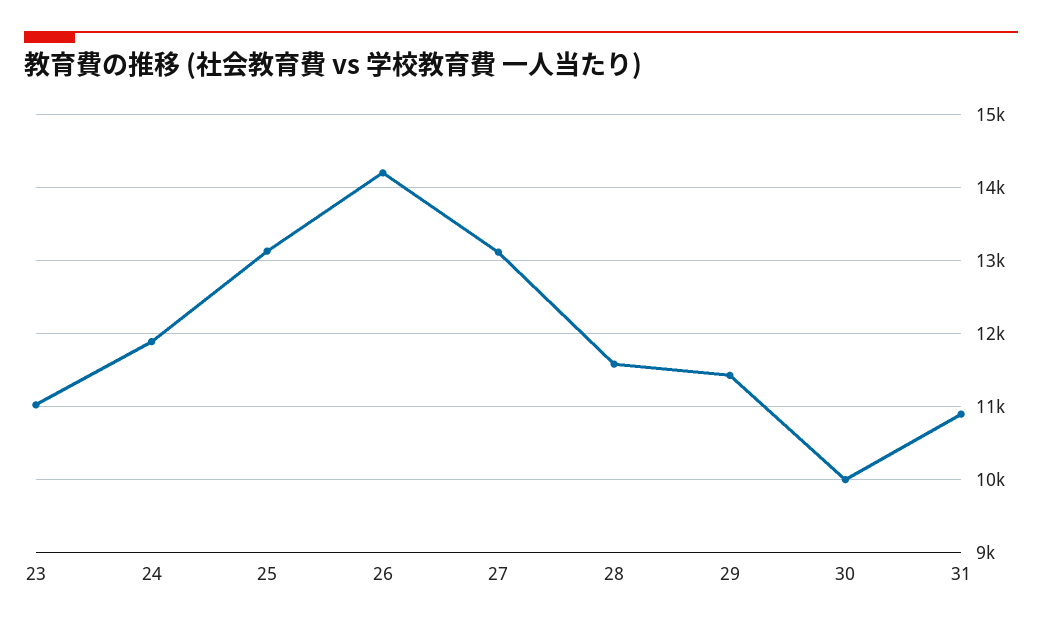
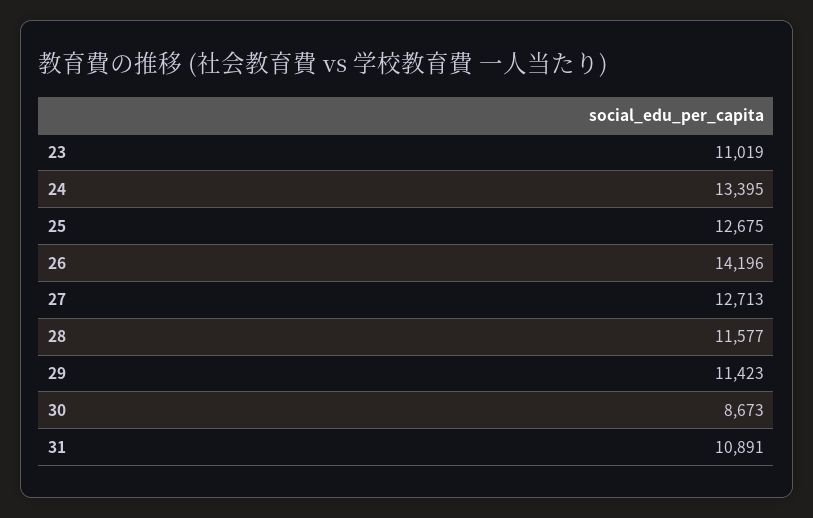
  {
    "23": 11019,
-   "24": 11900,
+   "24": 13395,
-   "25": 13100,
+   "25": 12675,
    "26": 14196,
-   "27": 13100,
+   "27": 12713,
    "28": 11577,
    "29": 11423,
-   "30": 10000,
+   "30": 8673,
    "31": 10891
  }

